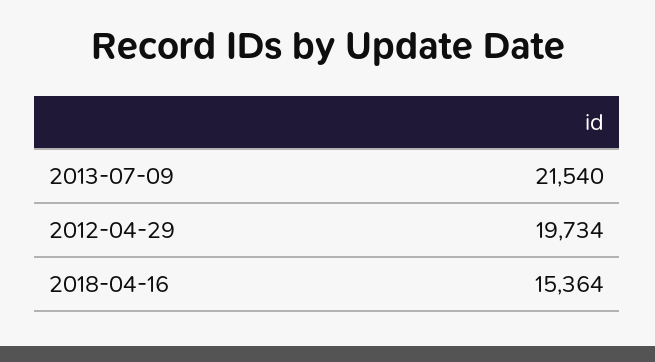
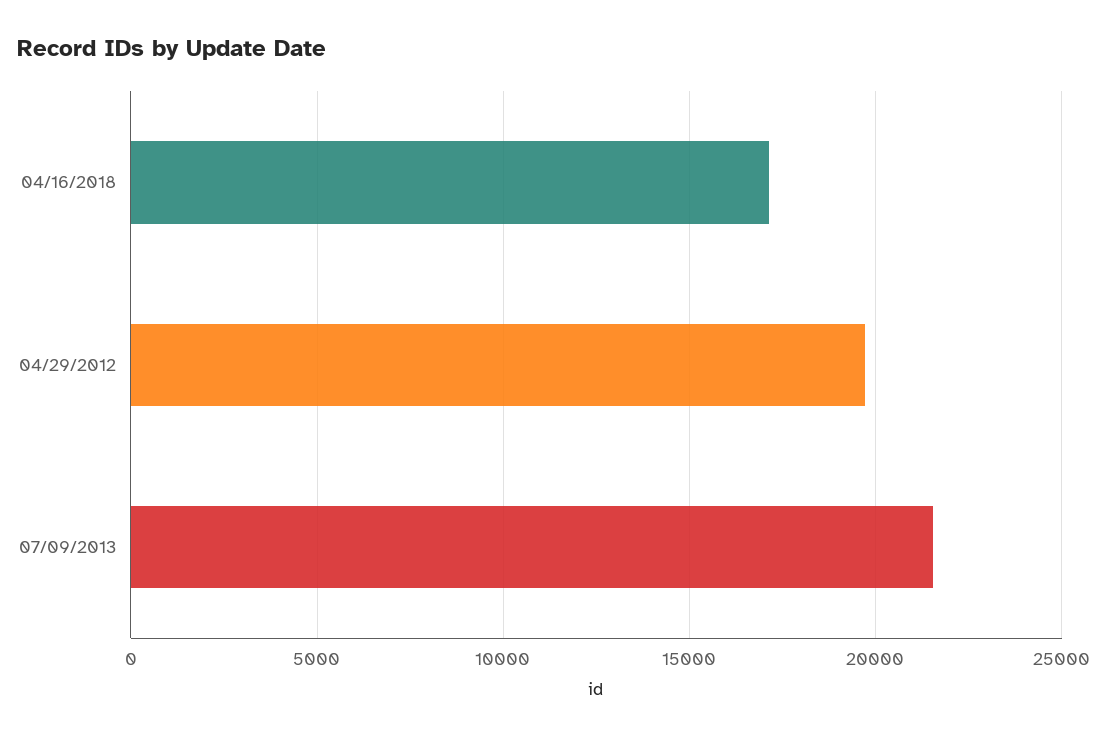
  {
    "2013-07-09": 21540,
    "2012-04-29": 19734,
-   "2018-04-16": 15364
+   "2018-04-16": 17000
  }

